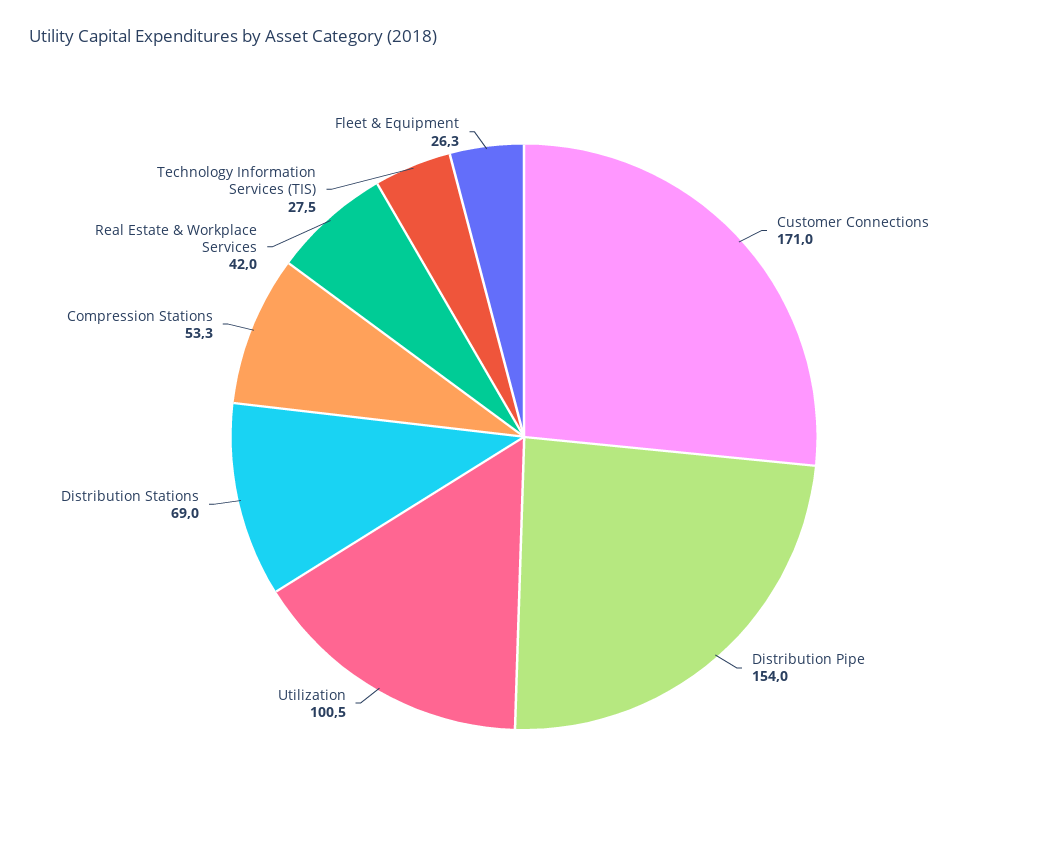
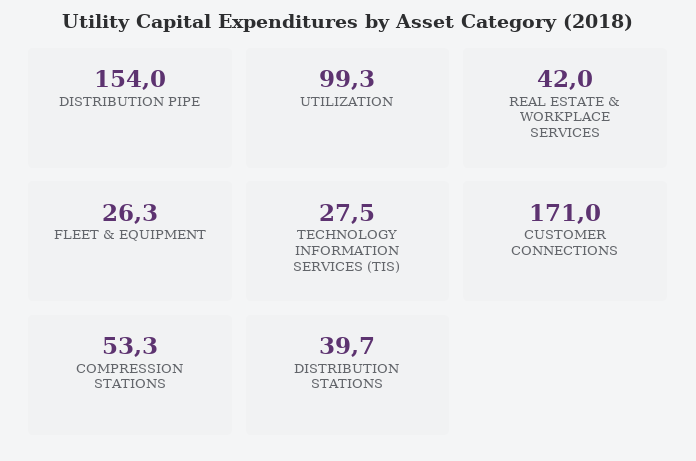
  {
    "Customer Connections": 171,
    "Distribution Pipe": 154,
-   "Utilization": 100.5,
+   "Utilization": 99.3,
-   "Distribution Stations": 69,
+   "Distribution Stations": 39.7,
    "Compression Stations": 53.3,
    "Real Estate & Workplace Services": 42,
    "Technology Information Services (TIS)": 27.5,
    "Fleet & Equipment": 26.3
  }

